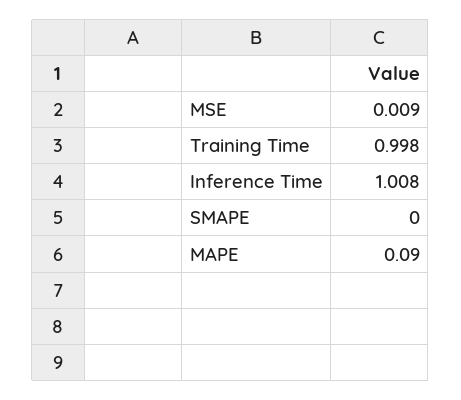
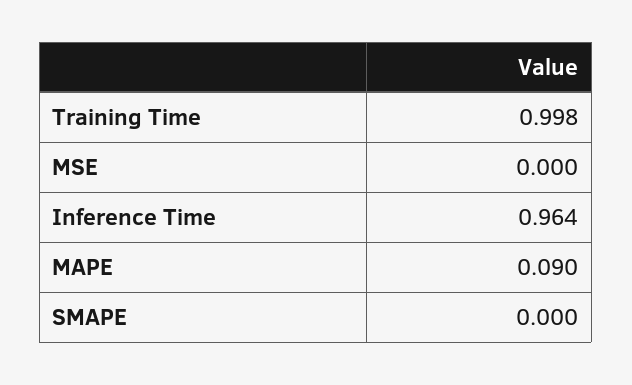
  {
-   "MSE": 0.009,
+   "MSE": 0,
    "Training Time": 0.998,
-   "Inference Time": 1.008,
+   "Inference Time": 0.964,
    "SMAPE": 0,
    "MAPE": 0.09
  }

